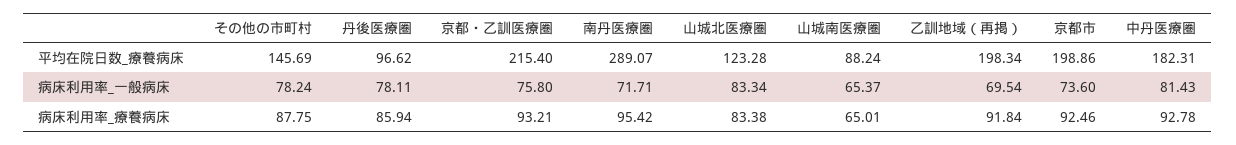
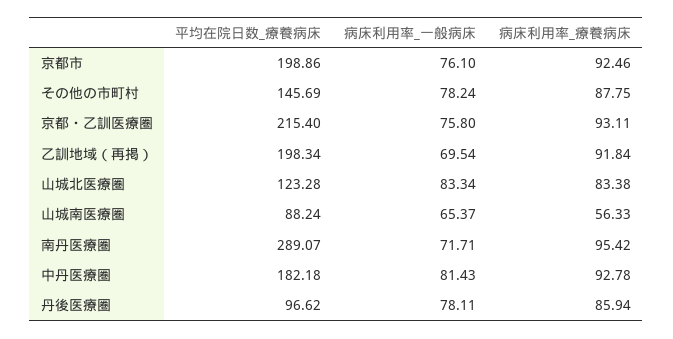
  {
    "その他の市町村": {
      "平均在院日数_療養病床": 145.69,
      "病床利用率_一般病床": 78.24,
      "病床利用率_療養病床": 87.75
    },
    "丹後医療圏": {
      "平均在院日数_療養病床": 96.62,
      "病床利用率_一般病床": 78.11,
      "病床利用率_療養病床": 85.94
    },
    "京都・乙訓医療圏": {
      "平均在院日数_療養病床": 215.4,
      "病床利用率_一般病床": 75.8,
-     "病床利用率_療養病床": 93.21
+     "病床利用率_療養病床": 93.11
    },
    "南丹医療圏": {
      "平均在院日数_療養病床": 289.07,
      "病床利用率_一般病床": 71.71,
      "病床利用率_療養病床": 95.42
    },
    "山城北医療圏": {
      "平均在院日数_療養病床": 123.28,
      "病床利用率_一般病床": 83.34,
      "病床利用率_療養病床": 83.38
    },
    "山城南医療圏": {
      "平均在院日数_療養病床": 88.24,
      "病床利用率_一般病床": 65.37,
-     "病床利用率_療養病床": 65.01
+     "病床利用率_療養病床": 56.33
    },
    "乙訓地域（再掲）": {
      "平均在院日数_療養病床": 198.34,
      "病床利用率_一般病床": 69.54,
      "病床利用率_療養病床": 91.84
    },
    "京都市": {
      "平均在院日数_療養病床": 198.86,
-     "病床利用率_一般病床": 73.6,
+     "病床利用率_一般病床": 76.1,
      "病床利用率_療養病床": 92.46
    },
    "中丹医療圏": {
-     "平均在院日数_療養病床": 182.31,
+     "平均在院日数_療養病床": 182.18,
      "病床利用率_一般病床": 81.43,
      "病床利用率_療養病床": 92.78
    }
  }

